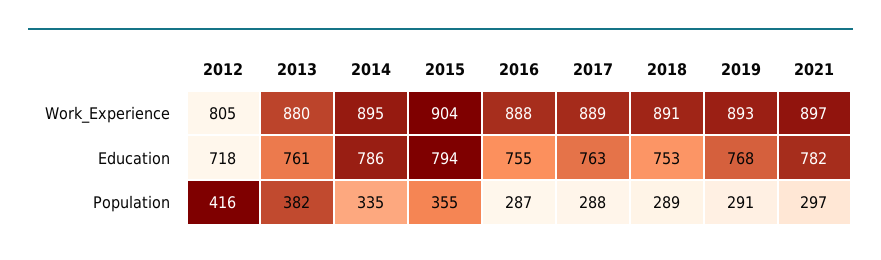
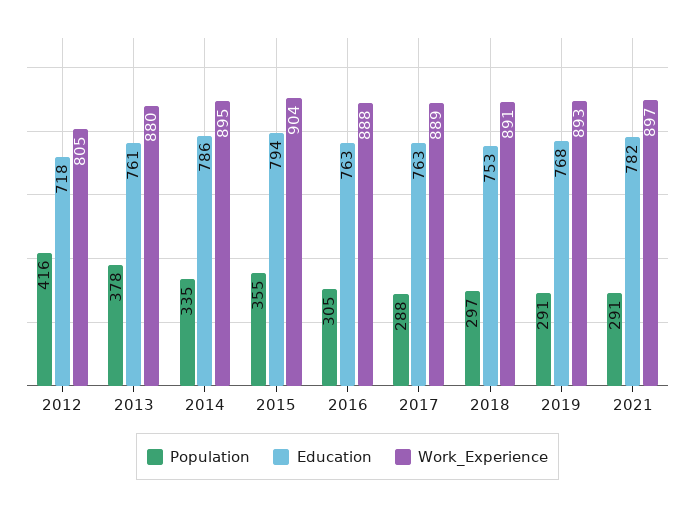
  {
    "Work_Experience": {
      "2012": 805,
      "2013": 880,
      "2014": 895,
      "2015": 904,
      "2016": 888,
      "2017": 889,
      "2018": 891,
      "2019": 893,
      "2021": 897
    },
    "Education": {
      "2012": 718,
      "2013": 761,
      "2014": 786,
      "2015": 794,
-     "2016": 755,
+     "2016": 763,
      "2017": 763,
      "2018": 753,
      "2019": 768,
      "2021": 782
    },
    "Population": {
      "2012": 416,
-     "2013": 382,
+     "2013": 378,
      "2014": 335,
      "2015": 355,
-     "2016": 287,
+     "2016": 305,
      "2017": 288,
-     "2018": 289,
+     "2018": 297,
      "2019": 291,
-     "2021": 297
+     "2021": 291
    }
  }

